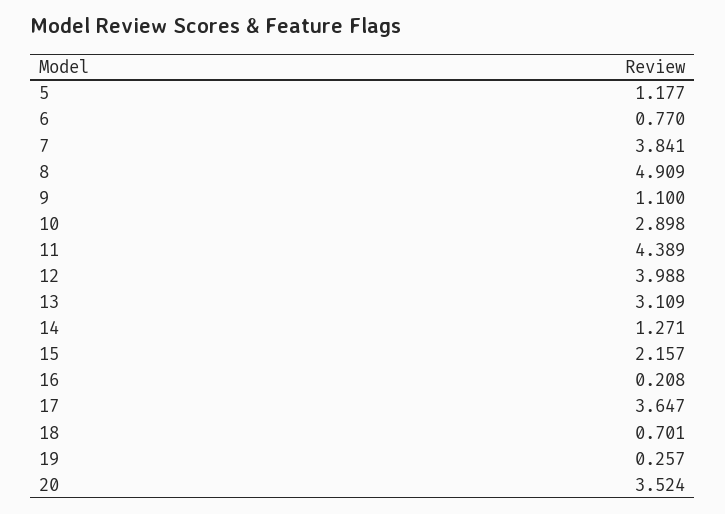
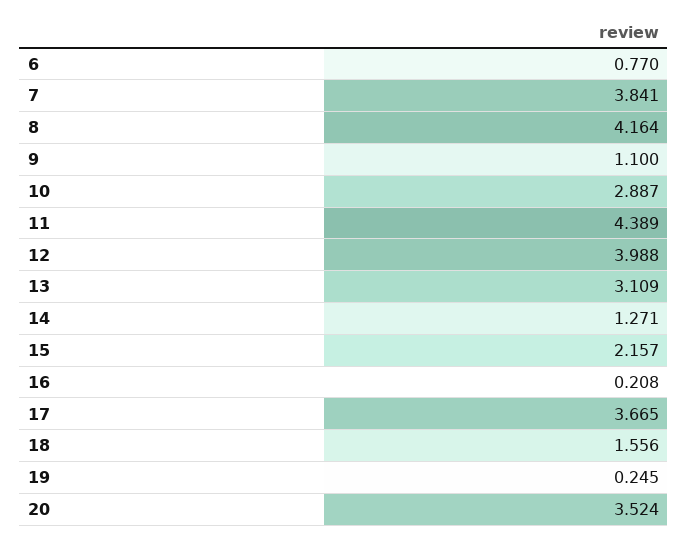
  {
-   "5": 1.177,
    "6": 0.77,
    "7": 3.841,
-   "8": 4.909,
+   "8": 4.164,
    "9": 1.1,
-   "10": 2.898,
+   "10": 2.887,
    "11": 4.389,
    "12": 3.988,
    "13": 3.109,
    "14": 1.271,
    "15": 2.157,
    "16": 0.208,
-   "17": 3.647,
+   "17": 3.665,
-   "18": 0.701,
+   "18": 1.556,
-   "19": 0.257,
+   "19": 0.245,
    "20": 3.524
  }

